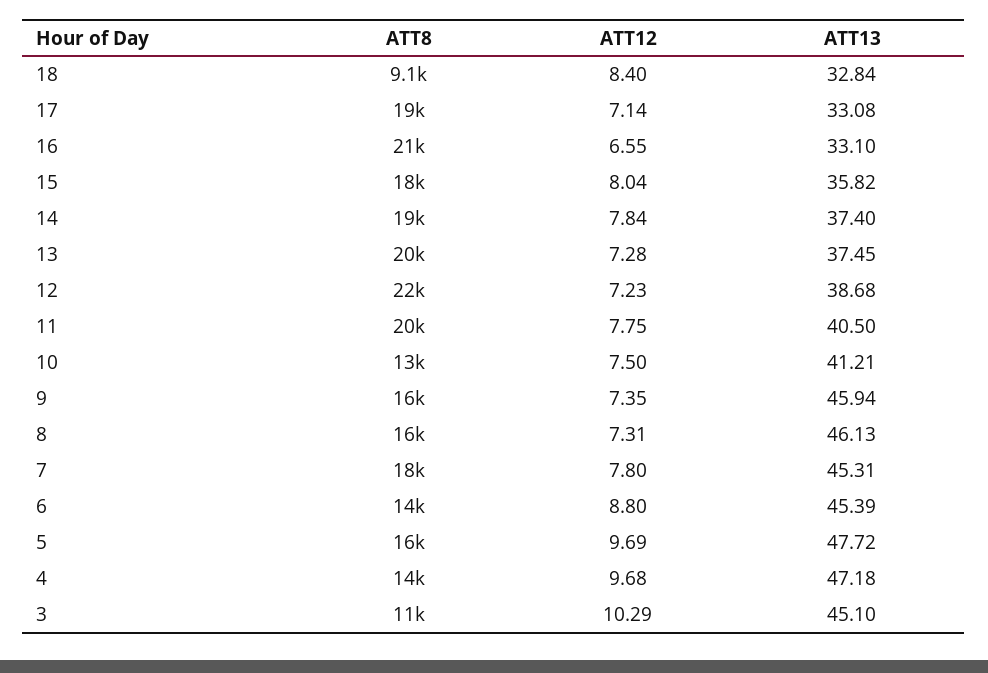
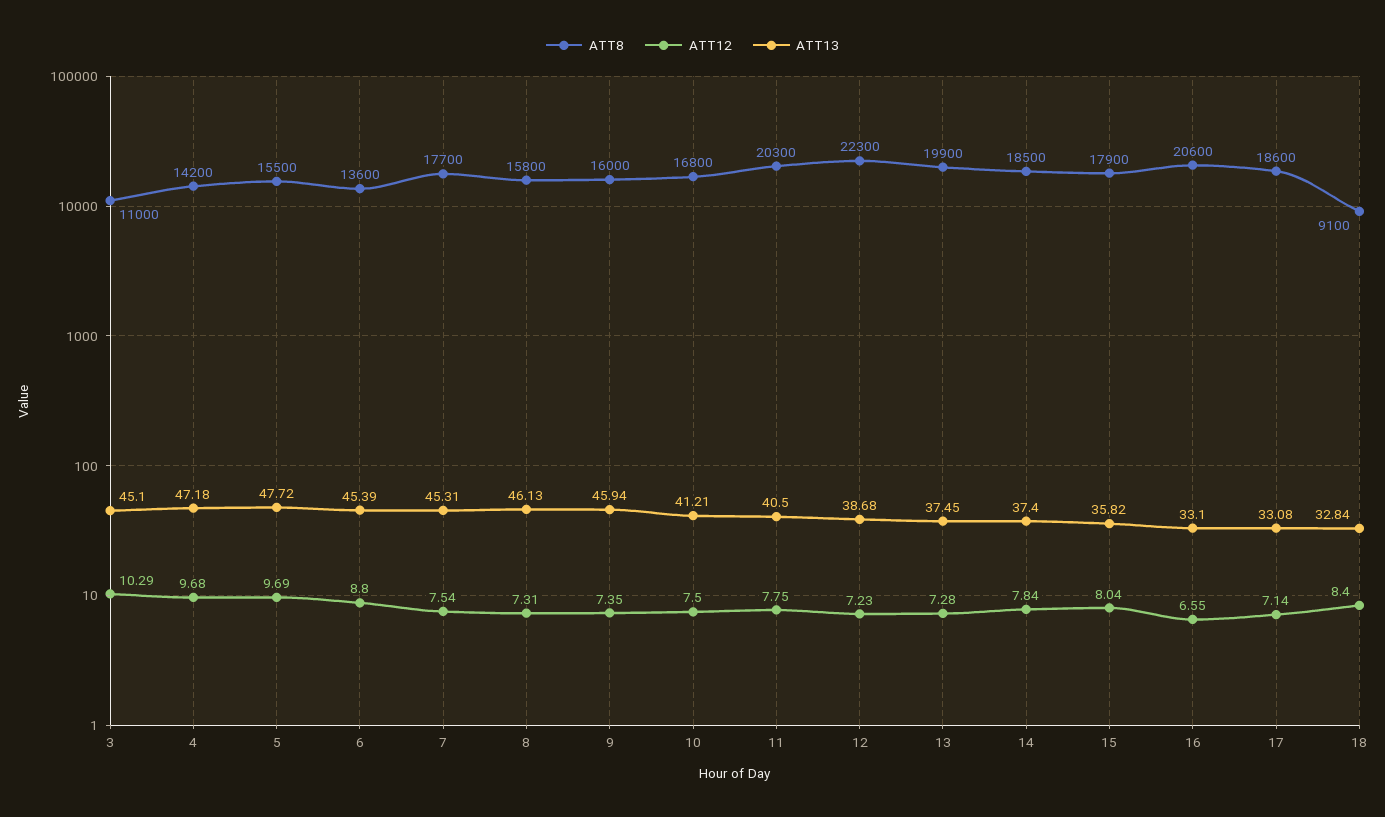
  {
    "ATT8": {
      "18": 9100,
      "17": 18600,
      "16": 20600,
      "15": 17900,
      "14": 18500,
      "13": 19900,
      "12": 22300,
      "11": 20300,
-     "10": 13000,
+     "10": 16800,
      "9": 16000,
      "8": 15800,
      "7": 17700,
      "6": 13600,
      "5": 15500,
      "4": 14200,
      "3": 11000
    },
    "ATT12": {
      "18": 8.4,
      "17": 7.14,
      "16": 6.55,
      "15": 8.04,
      "14": 7.84,
      "13": 7.28,
      "12": 7.23,
      "11": 7.75,
      "10": 7.5,
      "9": 7.35,
      "8": 7.31,
-     "7": 7.8,
+     "7": 7.54,
      "6": 8.8,
      "5": 9.69,
      "4": 9.68,
      "3": 10.29
    },
    "ATT13": {
      "18": 32.84,
      "17": 33.08,
      "16": 33.1,
      "15": 35.82,
      "14": 37.4,
      "13": 37.45,
      "12": 38.68,
      "11": 40.5,
      "10": 41.21,
      "9": 45.94,
      "8": 46.13,
      "7": 45.31,
      "6": 45.39,
      "5": 47.72,
      "4": 47.18,
      "3": 45.1
    }
  }

